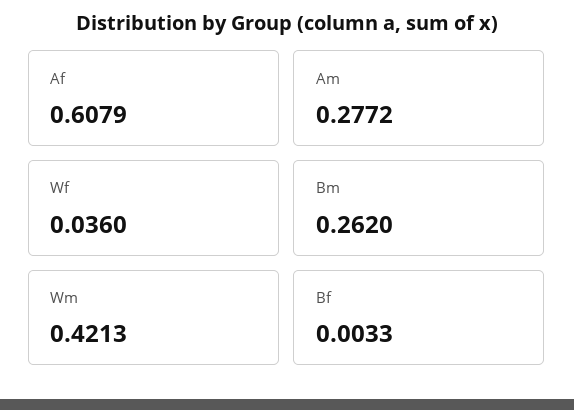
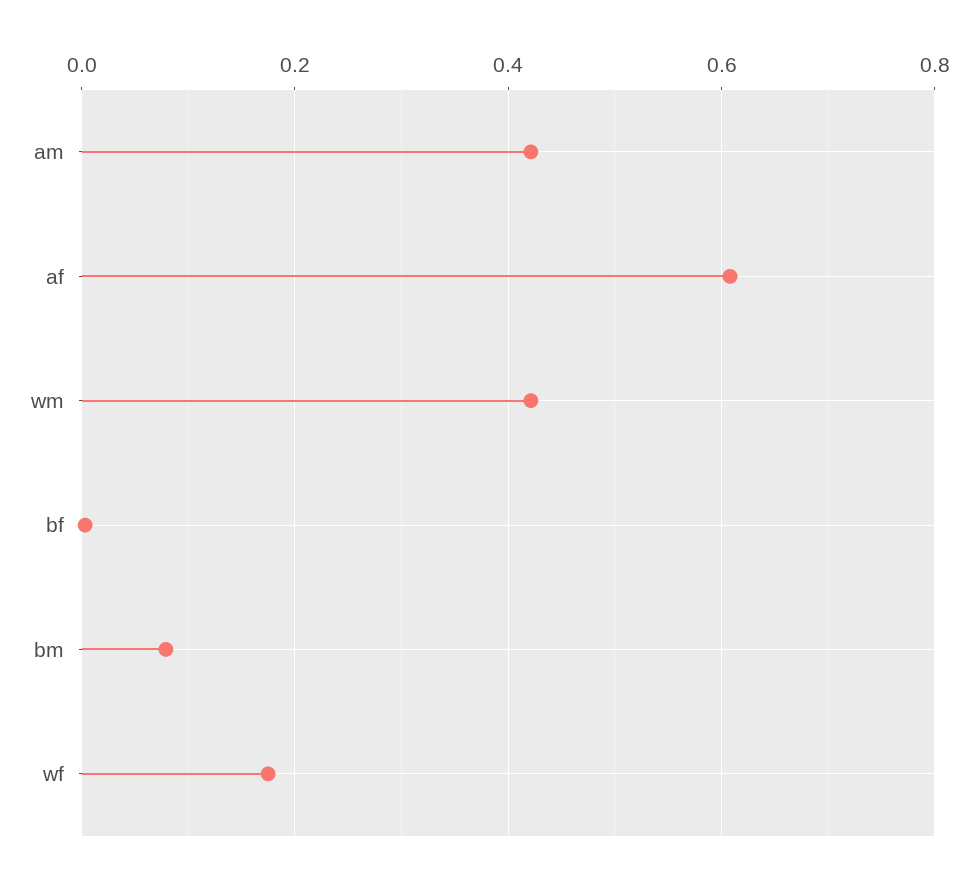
  {
    "Af": 0.6079,
-   "Am": 0.2772,
+   "Am": 0.42,
-   "Wf": 0.036,
+   "Wf": 0.18,
-   "Bm": 0.262,
+   "Bm": 0.08,
    "Wm": 0.4213,
    "Bf": 0.0033
  }

